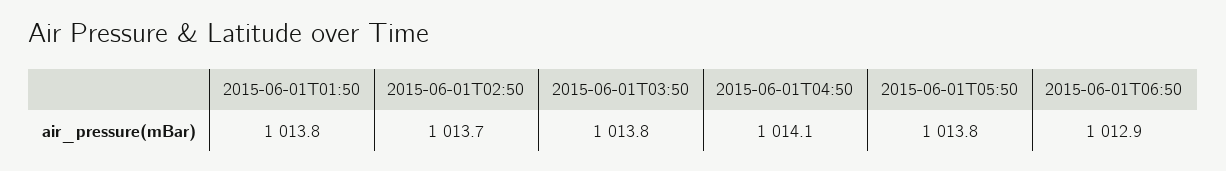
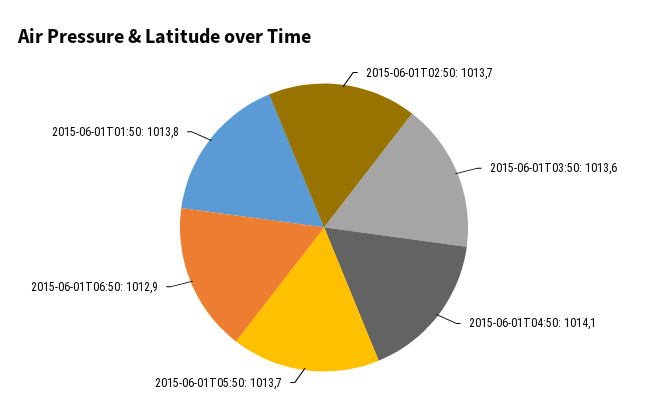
  {
    "2015-06-01T01:50": 1013.8,
    "2015-06-01T02:50": 1013.7,
-   "2015-06-01T03:50": 1013.8,
+   "2015-06-01T03:50": 1013.6,
    "2015-06-01T04:50": 1014.1,
-   "2015-06-01T05:50": 1013.8,
+   "2015-06-01T05:50": 1013.7,
    "2015-06-01T06:50": 1012.9
  }

